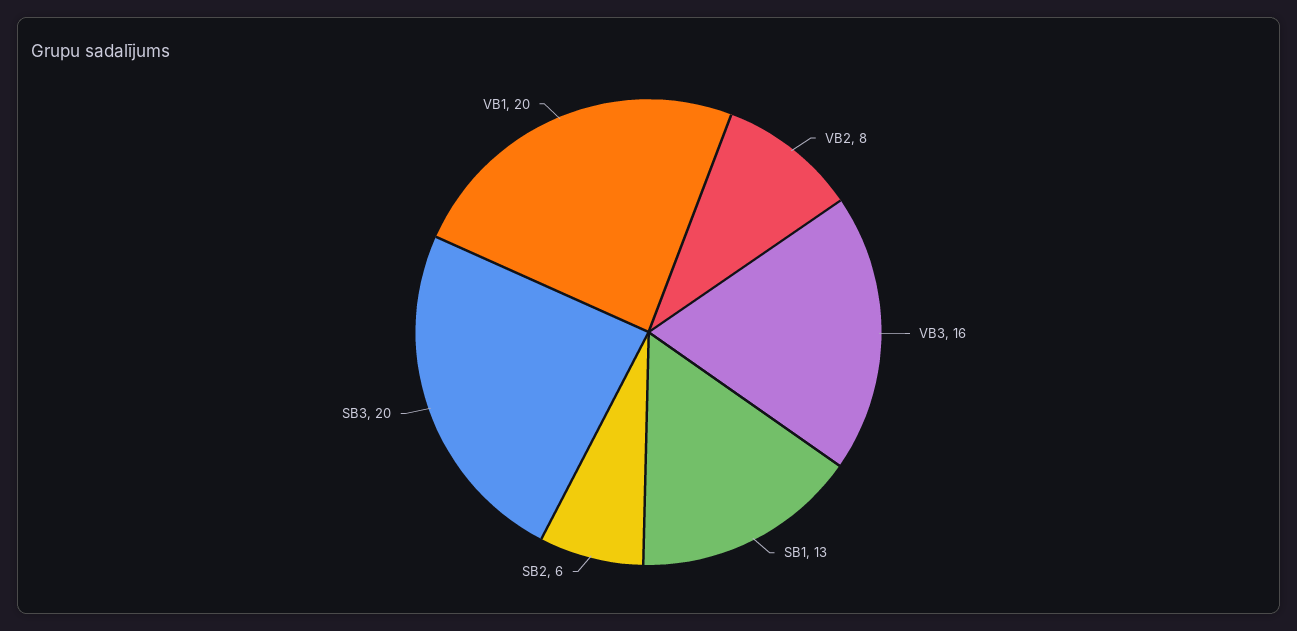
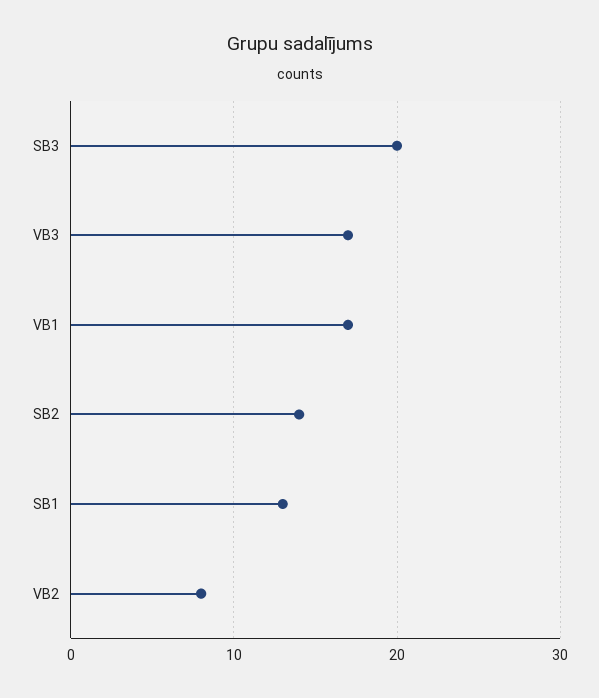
  {
    "VB2": 8,
-   "VB3": 16,
+   "VB3": 17,
    "SB1": 13,
-   "SB2": 6,
+   "SB2": 14,
    "SB3": 20,
-   "VB1": 20
+   "VB1": 17
  }

